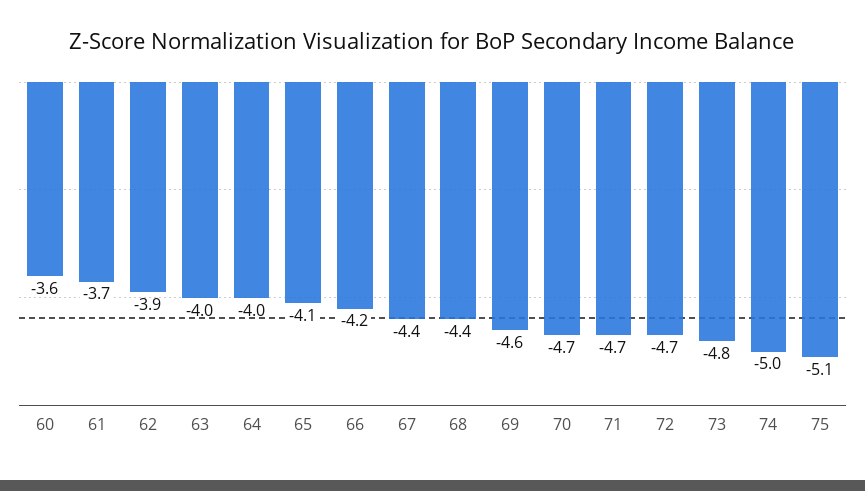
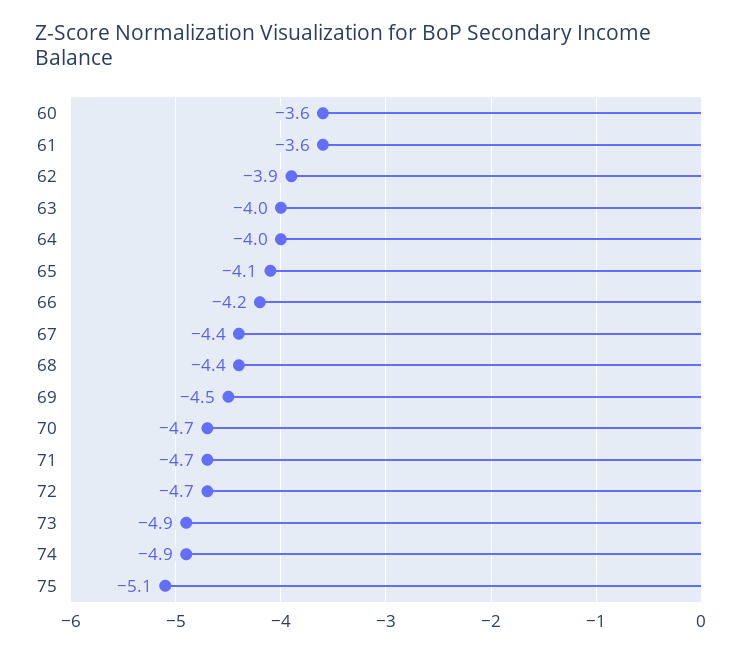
  {
    "60": -3.6,
-   "61": -3.7,
+   "61": -3.6,
    "62": -3.9,
    "63": -4,
    "64": -4,
    "65": -4.1,
    "66": -4.2,
    "67": -4.4,
    "68": -4.4,
-   "69": -4.6,
+   "69": -4.5,
    "70": -4.7,
    "71": -4.7,
    "72": -4.7,
-   "73": -4.8,
+   "73": -4.9,
-   "74": -5,
+   "74": -4.9,
    "75": -5.1
  }

